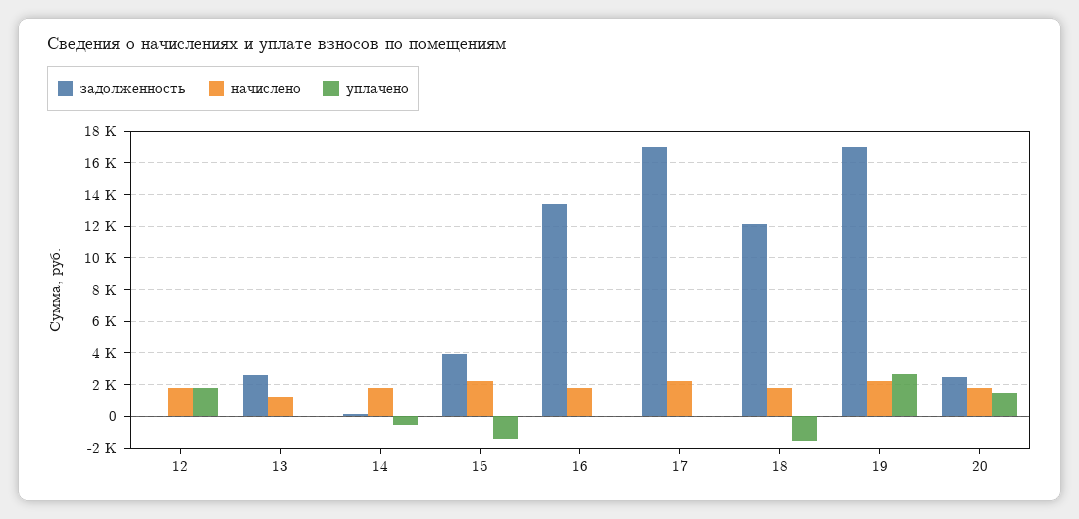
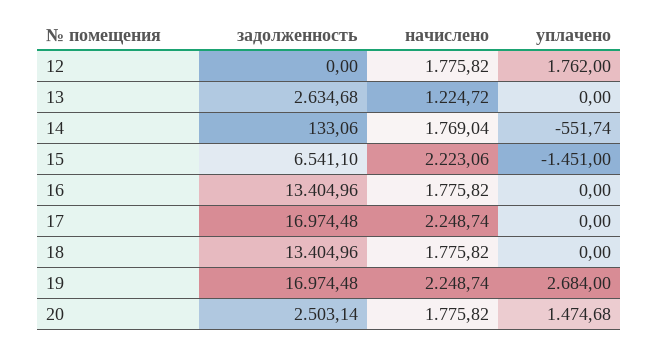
  {
    "задолженность": {
      "12": 0,
      "13": 2634.68,
      "14": 133.06,
-     "15": 4000,
+     "15": 6541.1,
      "16": 13404.96,
      "17": 16974.48,
-     "18": 12000,
+     "18": 13404.96,
      "19": 16974.48,
      "20": 2503.14
    },
    "начислено": {
      "12": 1775.82,
      "13": 1224.72,
      "14": 1769.04,
      "15": 2223.06,
      "16": 1775.82,
      "17": 2248.74,
      "18": 1775.82,
      "19": 2248.74,
      "20": 1775.82
    },
    "уплачено": {
      "12": 1762,
      "13": 0,
      "14": -551.74,
      "15": -1451,
      "16": 0,
      "17": 0,
-     "18": -1500,
+     "18": 0,
      "19": 2684,
      "20": 1474.68
    }
  }

